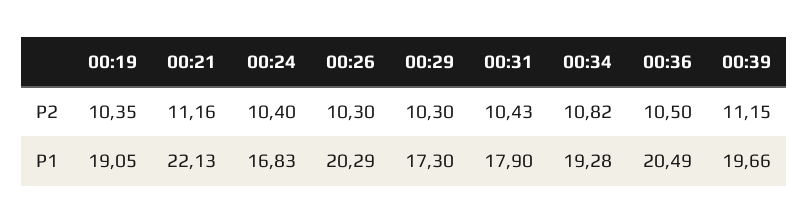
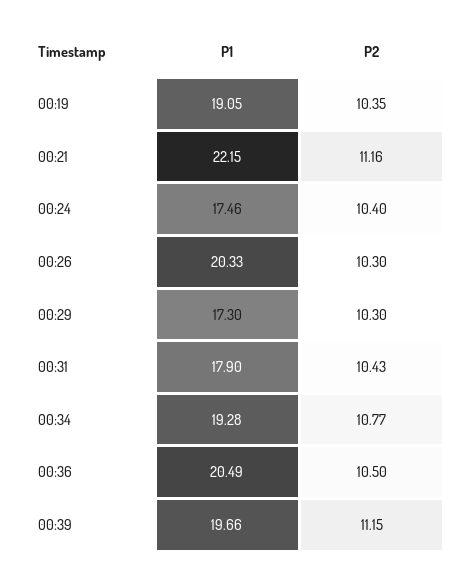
  {
    "00:19": {
      "P2": 10.35,
      "P1": 19.05
    },
    "00:21": {
      "P2": 11.16,
-     "P1": 22.13
+     "P1": 22.15
    },
    "00:24": {
      "P2": 10.4,
-     "P1": 16.83
+     "P1": 17.46
    },
    "00:26": {
      "P2": 10.3,
-     "P1": 20.29
+     "P1": 20.33
    },
    "00:29": {
      "P2": 10.3,
      "P1": 17.3
    },
    "00:31": {
      "P2": 10.43,
      "P1": 17.9
    },
    "00:34": {
-     "P2": 10.82,
+     "P2": 10.77,
      "P1": 19.28
    },
    "00:36": {
      "P2": 10.5,
      "P1": 20.49
    },
    "00:39": {
      "P2": 11.15,
      "P1": 19.66
    }
  }

